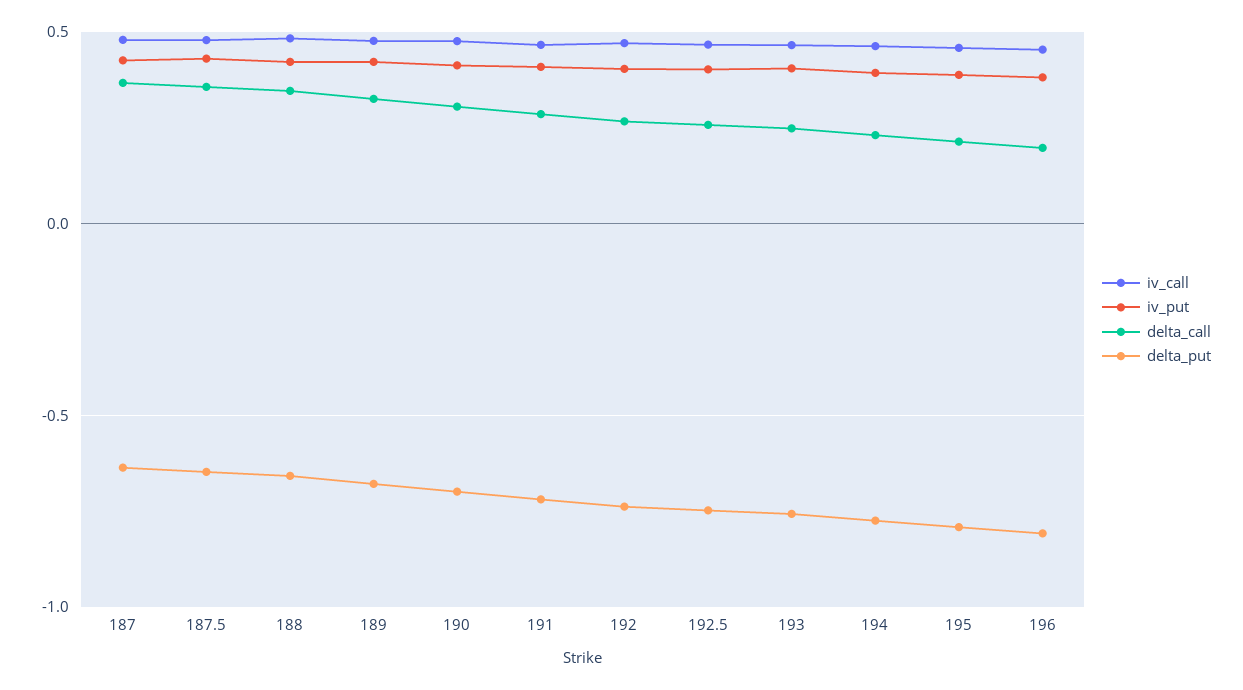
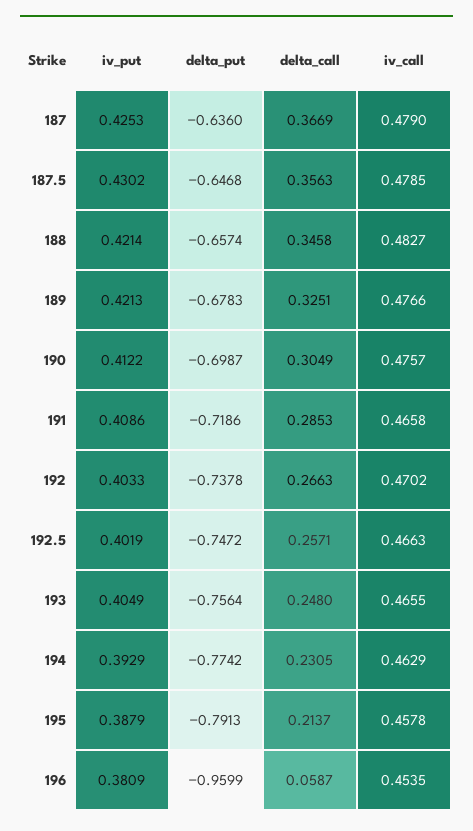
  {
    "iv_call": {
      "187": 0.479,
      "187.5": 0.4785,
      "188": 0.4827,
      "189": 0.4766,
      "190": 0.4757,
      "191": 0.4658,
      "192": 0.4702,
      "192.5": 0.4663,
      "193": 0.4655,
      "194": 0.4629,
      "195": 0.4578,
      "196": 0.4535
    },
    "iv_put": {
      "187": 0.4253,
      "187.5": 0.4302,
      "188": 0.4214,
      "189": 0.4213,
      "190": 0.4122,
      "191": 0.4086,
      "192": 0.4033,
      "192.5": 0.4019,
      "193": 0.4049,
      "194": 0.3929,
      "195": 0.3879,
      "196": 0.3809
    },
    "delta_call": {
      "187": 0.3669,
      "187.5": 0.3563,
      "188": 0.3458,
      "189": 0.3251,
      "190": 0.3049,
      "191": 0.2853,
      "192": 0.2663,
      "192.5": 0.2571,
      "193": 0.248,
      "194": 0.2305,
      "195": 0.2137,
-     "196": 0.2
+     "196": 0.0587
    },
    "delta_put": {
      "187": -0.636,
      "187.5": -0.6468,
      "188": -0.6574,
      "189": -0.6783,
      "190": -0.6987,
      "191": -0.7186,
      "192": -0.7378,
      "192.5": -0.7472,
      "193": -0.7564,
      "194": -0.7742,
      "195": -0.7913,
-     "196": -0.8
+     "196": -0.9599
    }
  }

